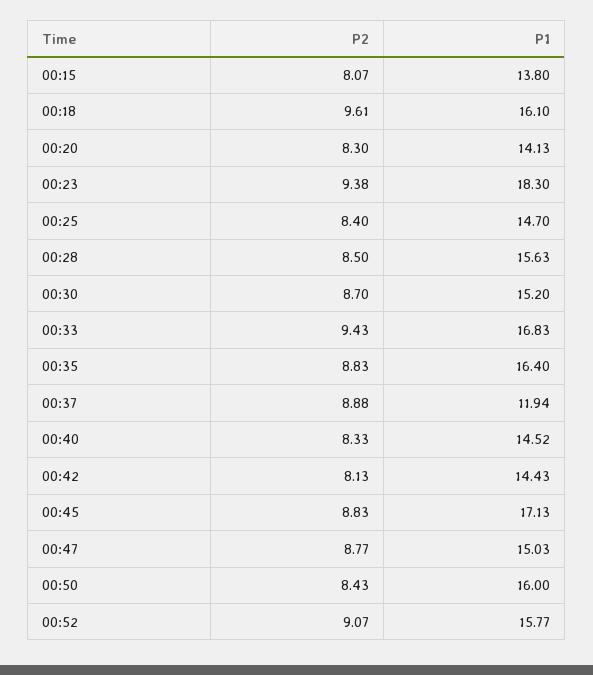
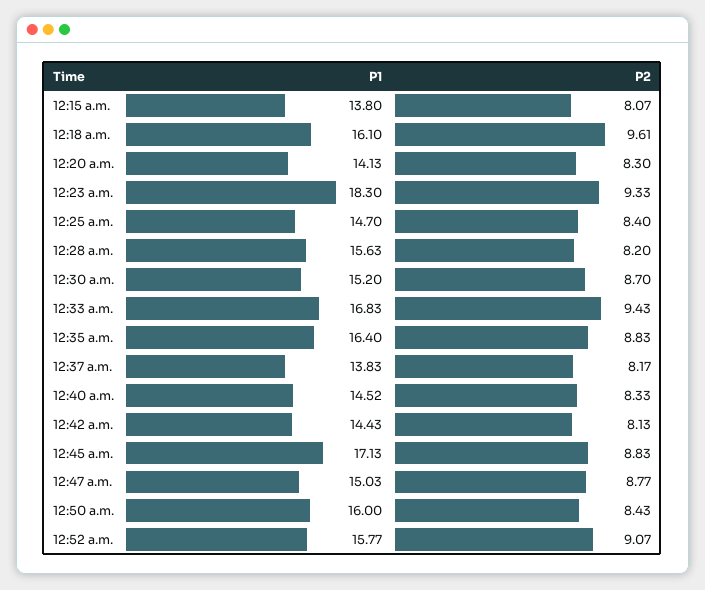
  {
    "P2": {
      "00:15": 8.07,
      "00:18": 9.61,
      "00:20": 8.3,
-     "00:23": 9.38,
+     "00:23": 9.33,
      "00:25": 8.4,
-     "00:28": 8.5,
+     "00:28": 8.2,
      "00:30": 8.7,
      "00:33": 9.43,
      "00:35": 8.83,
-     "00:37": 8.88,
+     "00:37": 8.17,
      "00:40": 8.33,
      "00:42": 8.13,
      "00:45": 8.83,
      "00:47": 8.77,
      "00:50": 8.43,
      "00:52": 9.07
    },
    "P1": {
      "00:15": 13.8,
      "00:18": 16.1,
      "00:20": 14.13,
      "00:23": 18.3,
      "00:25": 14.7,
      "00:28": 15.63,
      "00:30": 15.2,
      "00:33": 16.83,
      "00:35": 16.4,
-     "00:37": 11.94,
+     "00:37": 13.83,
      "00:40": 14.52,
      "00:42": 14.43,
      "00:45": 17.13,
      "00:47": 15.03,
      "00:50": 16,
      "00:52": 15.77
    }
  }

